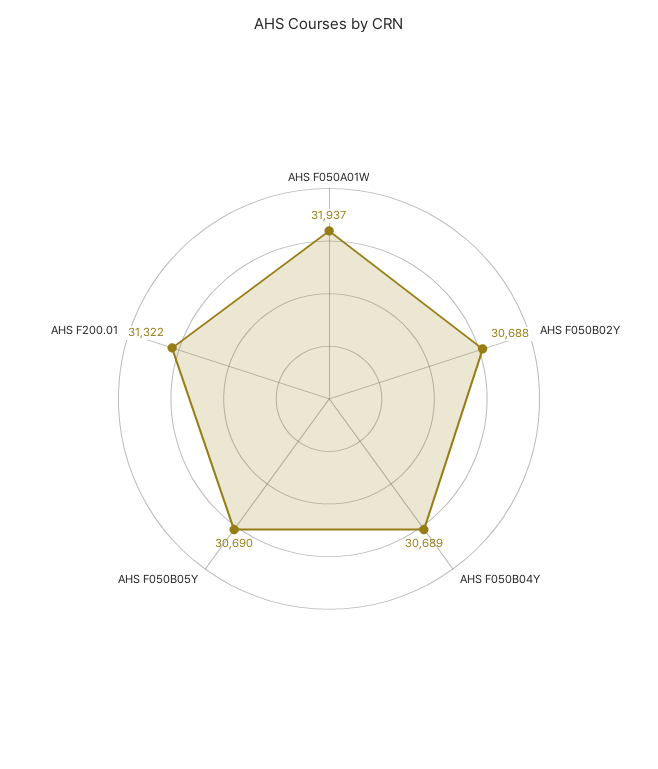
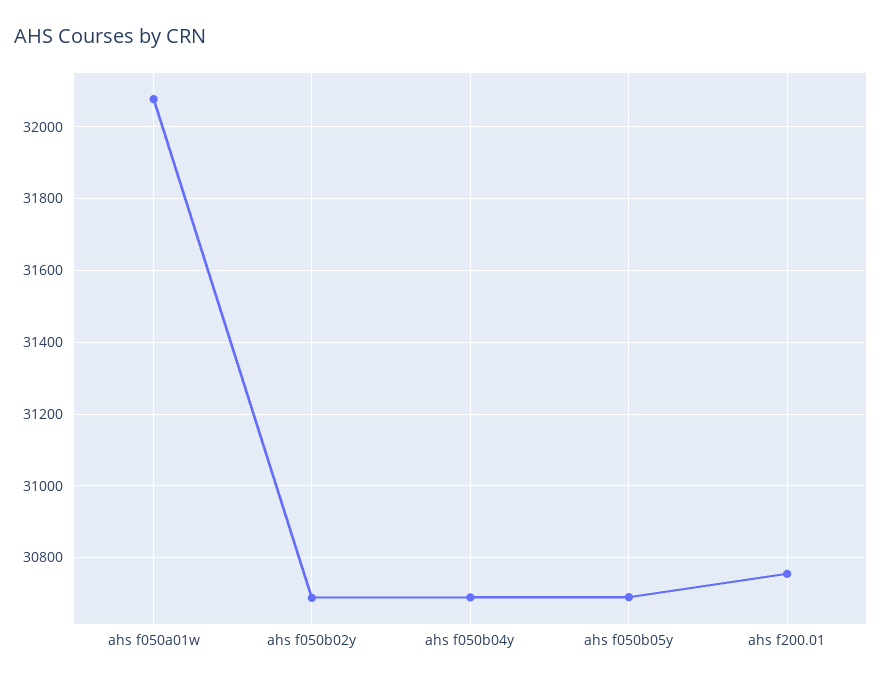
  {
-   "AHS F050A01W": 31937,
+   "AHS F050A01W": 32080,
    "AHS F050B02Y": 30688,
    "AHS F050B04Y": 30689,
    "AHS F050B05Y": 30690,
-   "AHS F200.01": 31322
+   "AHS F200.01": 30760
  }

